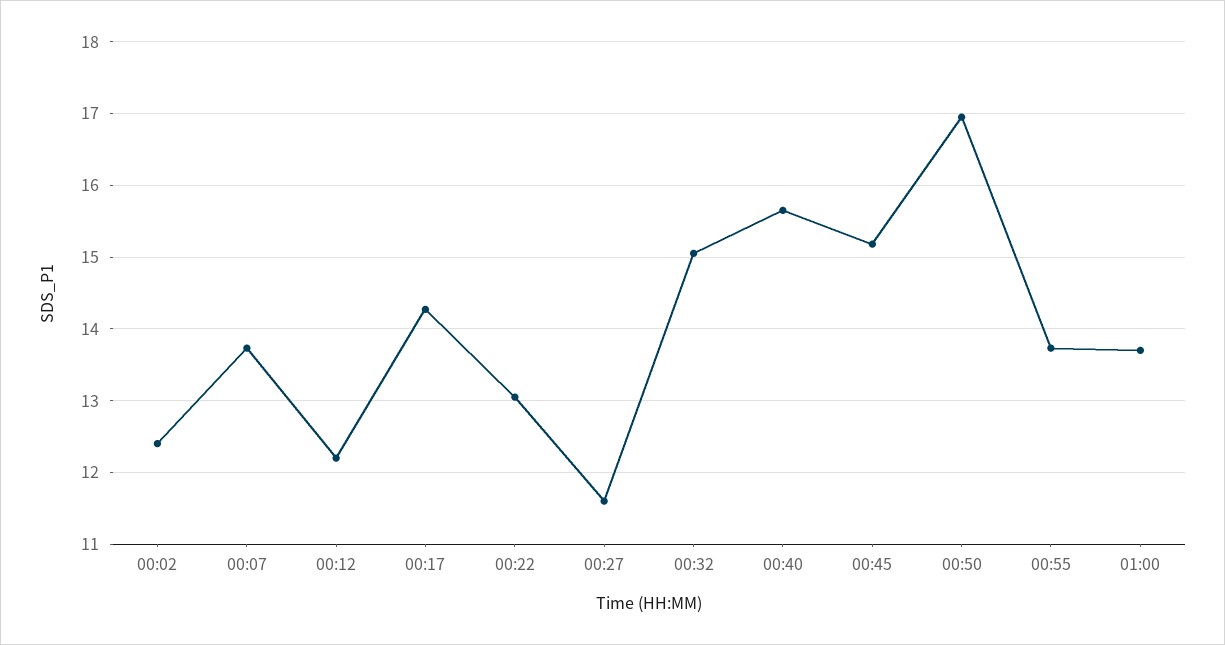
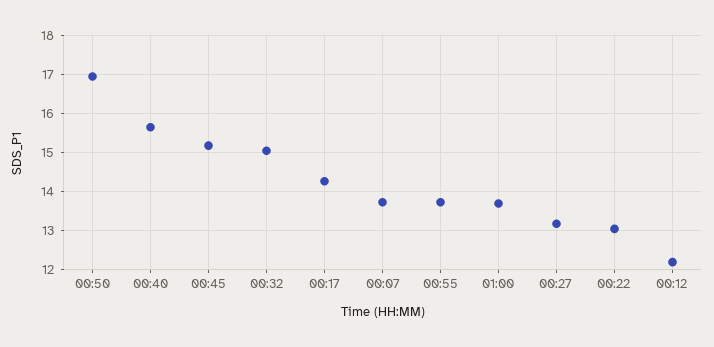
  {
-   "00:02": 12.4,
    "00:07": 13.7,
    "00:12": 12.2,
    "00:17": 14.3,
    "00:22": 13.1,
-   "00:27": 11.6,
+   "00:27": 13.2,
    "00:32": 15.1,
    "00:40": 15.7,
    "00:45": 15.2,
    "00:50": 17,
    "00:55": 13.7,
    "01:00": 13.7
  }

